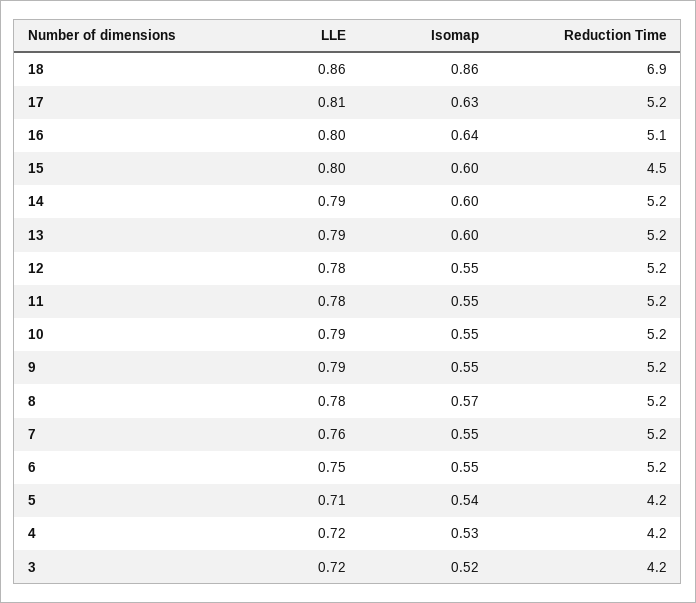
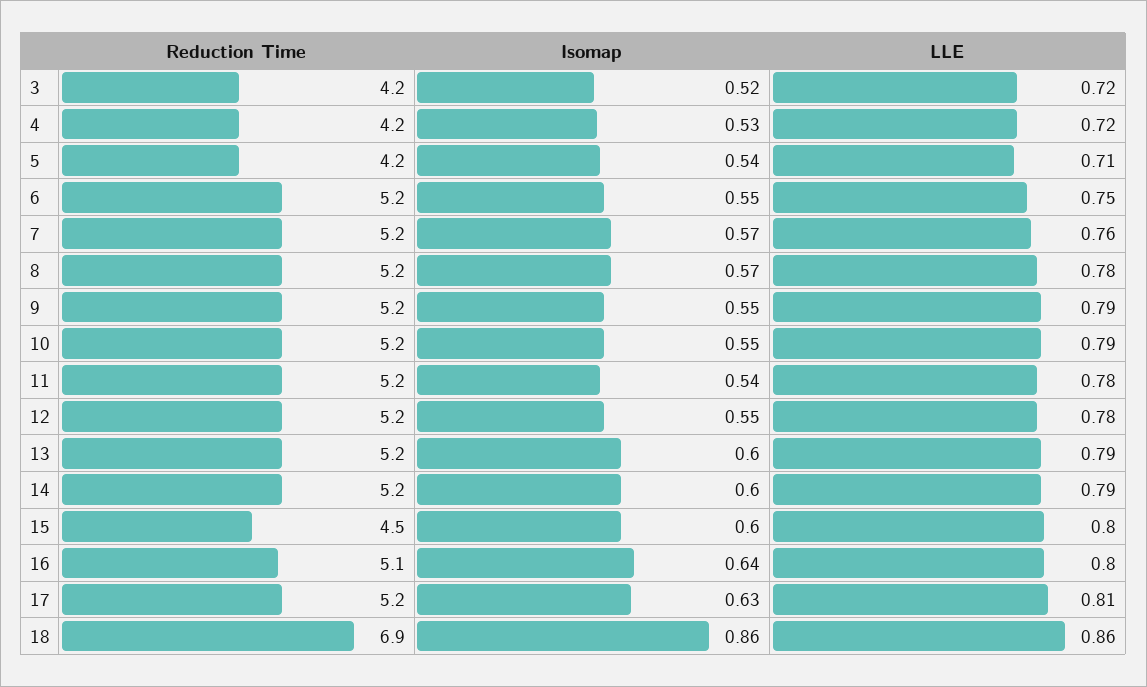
  {
    "LLE": {
      "18": 0.86,
      "17": 0.81,
      "16": 0.8,
      "15": 0.8,
      "14": 0.79,
      "13": 0.79,
      "12": 0.78,
      "11": 0.78,
      "10": 0.79,
      "9": 0.79,
      "8": 0.78,
      "7": 0.76,
      "6": 0.75,
      "5": 0.71,
      "4": 0.72,
      "3": 0.72
    },
    "Isomap": {
      "18": 0.86,
      "17": 0.63,
      "16": 0.64,
      "15": 0.6,
      "14": 0.6,
      "13": 0.6,
      "12": 0.55,
-     "11": 0.55,
+     "11": 0.54,
      "10": 0.55,
      "9": 0.55,
      "8": 0.57,
-     "7": 0.55,
+     "7": 0.57,
      "6": 0.55,
      "5": 0.54,
      "4": 0.53,
      "3": 0.52
    },
    "Reduction Time": {
      "18": 6.9,
      "17": 5.2,
      "16": 5.1,
      "15": 4.5,
      "14": 5.2,
      "13": 5.2,
      "12": 5.2,
      "11": 5.2,
      "10": 5.2,
      "9": 5.2,
      "8": 5.2,
      "7": 5.2,
      "6": 5.2,
      "5": 4.2,
      "4": 4.2,
      "3": 4.2
    }
  }

